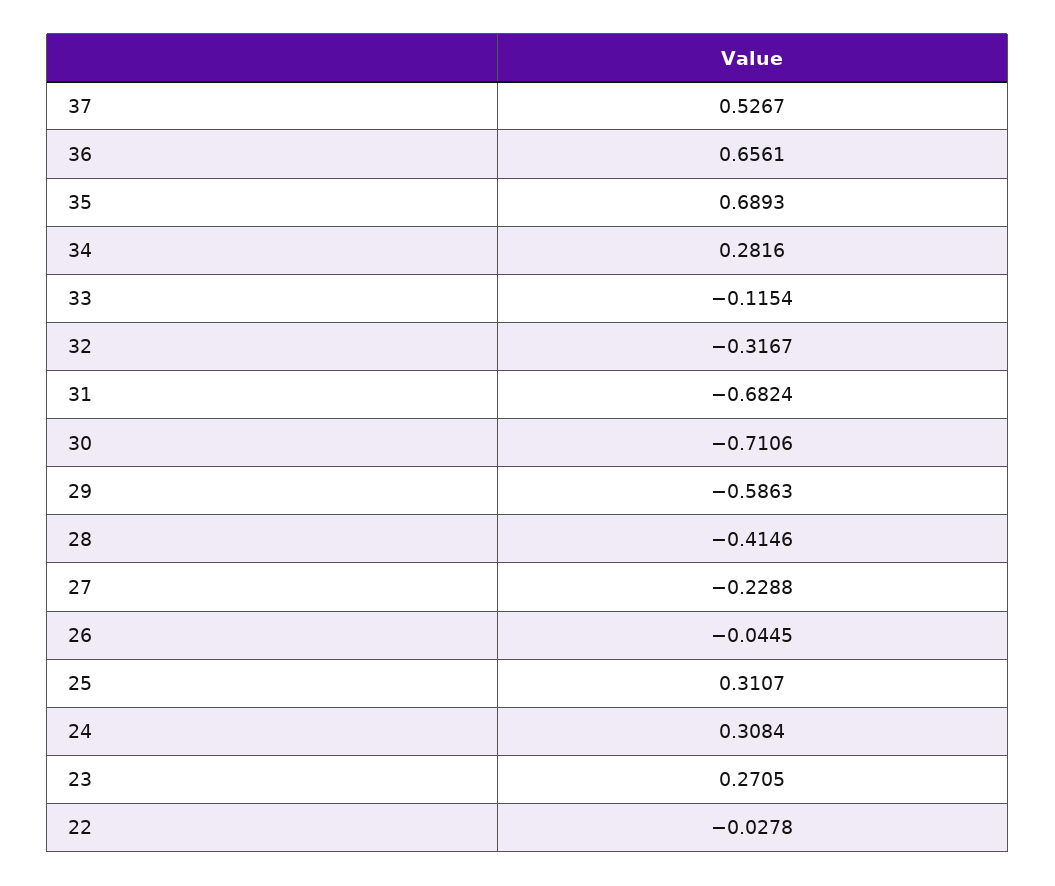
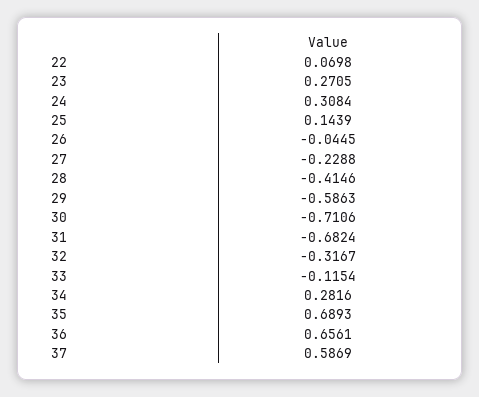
  {
-   "37": 0.5267,
+   "37": 0.5869,
    "36": 0.6561,
    "35": 0.6893,
    "34": 0.2816,
    "33": -0.1154,
    "32": -0.3167,
    "31": -0.6824,
    "30": -0.7106,
    "29": -0.5863,
    "28": -0.4146,
    "27": -0.2288,
    "26": -0.0445,
-   "25": 0.3107,
+   "25": 0.1439,
    "24": 0.3084,
    "23": 0.2705,
-   "22": -0.0278
+   "22": 0.0698
  }

